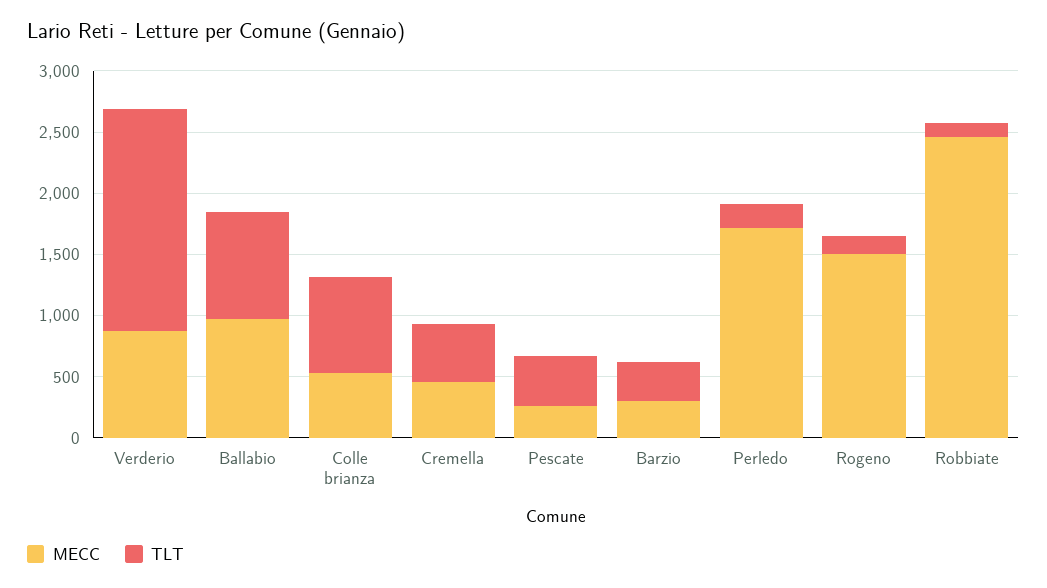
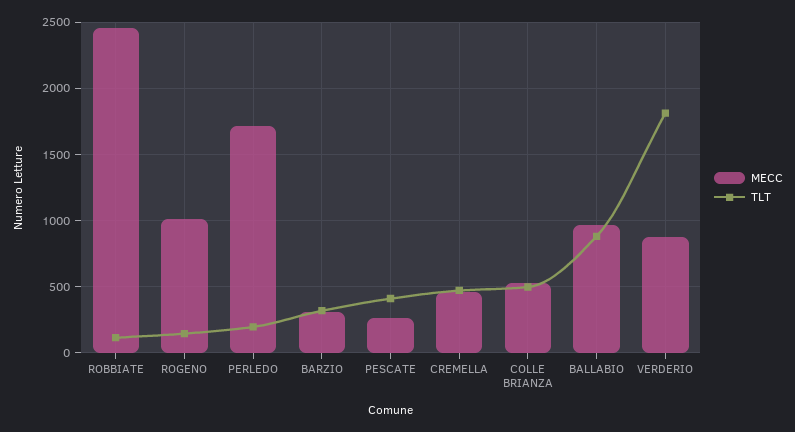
  {
    "MECC": {
      "Verderio": 900,
      "Ballabio": 950,
      "Colle brianza": 550,
      "Cremella": 450,
      "Pescate": 250,
      "Barzio": 300,
      "Perledo": 1700,
-     "Rogeno": 1500,
+     "Rogeno": 1000,
      "Robbiate": 2450
    },
    "TLT": {
      "Verderio": 1800,
      "Ballabio": 900,
-     "Colle brianza": 800,
+     "Colle brianza": 500,
      "Cremella": 450,
      "Pescate": 400,
      "Barzio": 300,
      "Perledo": 200,
      "Rogeno": 150,
      "Robbiate": 100
    }
  }

